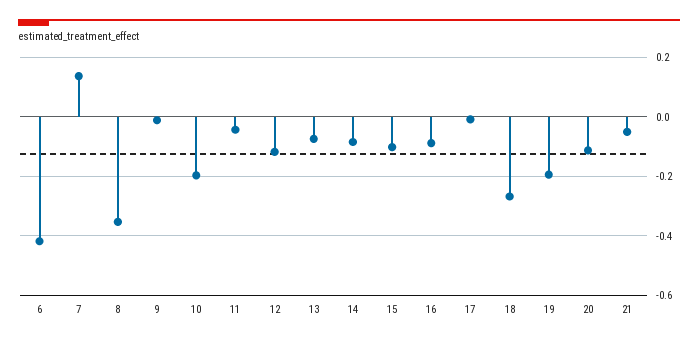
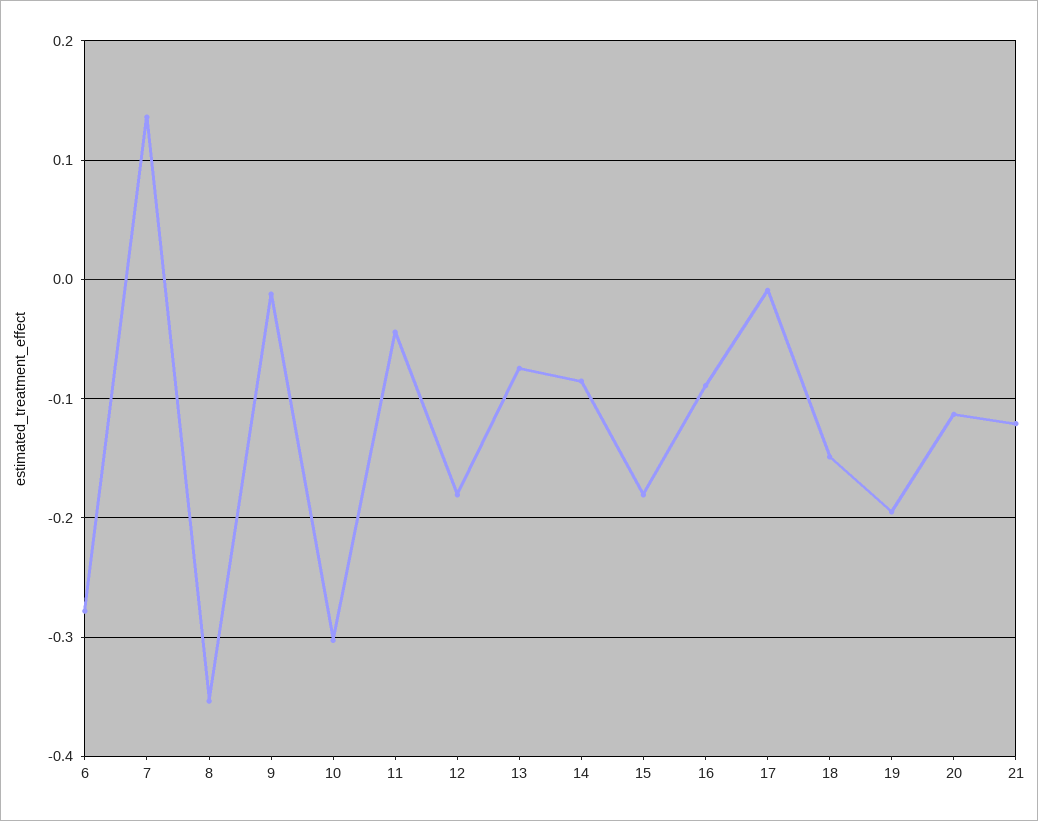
  {
-   "6": -0.425,
+   "6": -0.28,
    "7": 0.14,
    "8": -0.35,
    "9": -0.01,
-   "10": -0.2,
+   "10": -0.3,
    "11": -0.04,
-   "12": -0.125,
+   "12": -0.18,
    "13": -0.07,
    "14": -0.09,
-   "15": -0.1,
+   "15": -0.18,
    "16": -0.09,
    "17": -0.01,
-   "18": -0.275,
+   "18": -0.15,
    "19": -0.2,
    "20": -0.11,
-   "21": -0.05
+   "21": -0.12
  }

